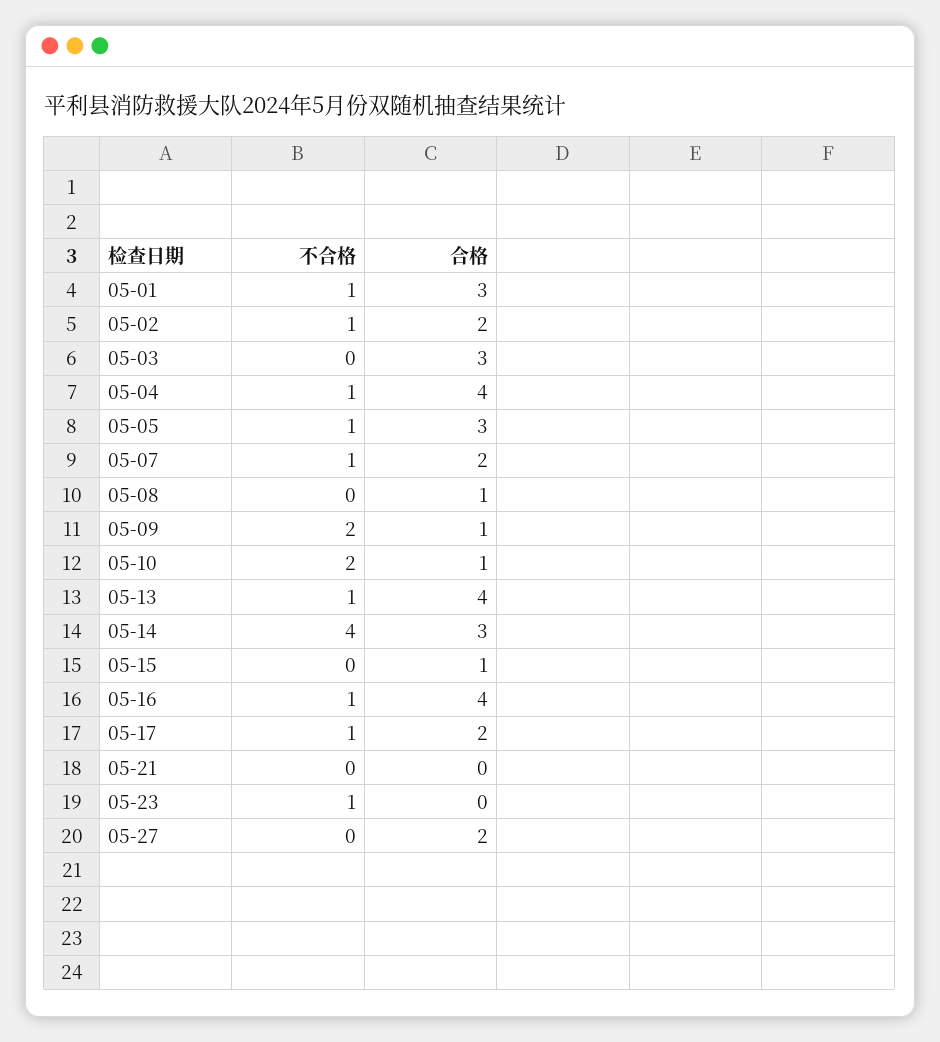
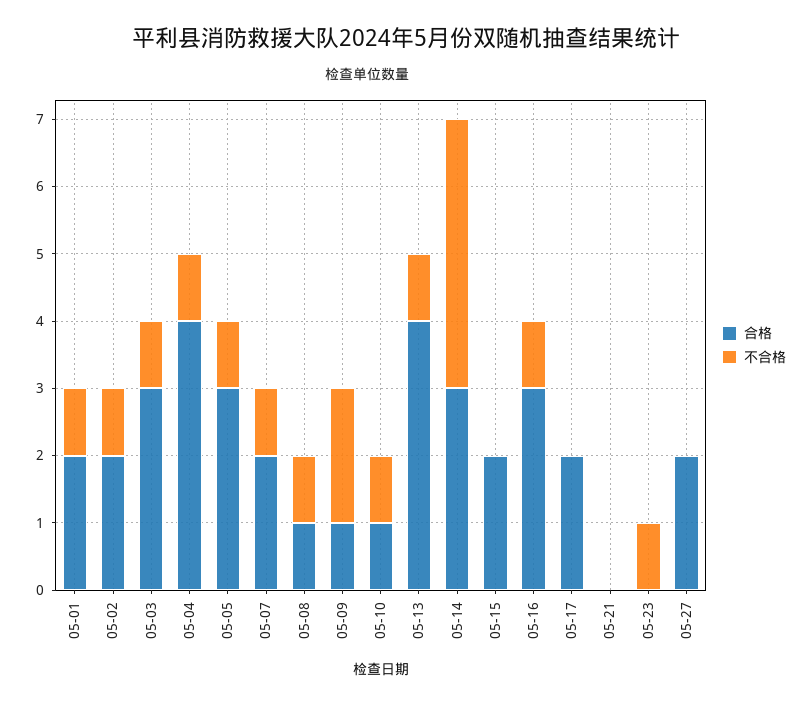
  {
    "不合格": {
      "05-01": 1,
      "05-02": 1,
-     "05-03": 0,
+     "05-03": 1,
      "05-04": 1,
      "05-05": 1,
      "05-07": 1,
-     "05-08": 0,
+     "05-08": 1,
      "05-09": 2,
-     "05-10": 2,
+     "05-10": 1,
      "05-13": 1,
      "05-14": 4,
      "05-15": 0,
      "05-16": 1,
-     "05-17": 1,
+     "05-17": 0,
      "05-21": 0,
      "05-23": 1,
      "05-27": 0
    },
    "合格": {
-     "05-01": 3,
+     "05-01": 2,
      "05-02": 2,
      "05-03": 3,
      "05-04": 4,
      "05-05": 3,
      "05-07": 2,
      "05-08": 1,
      "05-09": 1,
      "05-10": 1,
      "05-13": 4,
      "05-14": 3,
-     "05-15": 1,
+     "05-15": 2,
-     "05-16": 4,
+     "05-16": 3,
      "05-17": 2,
      "05-21": 0,
      "05-23": 0,
      "05-27": 2
    }
  }

